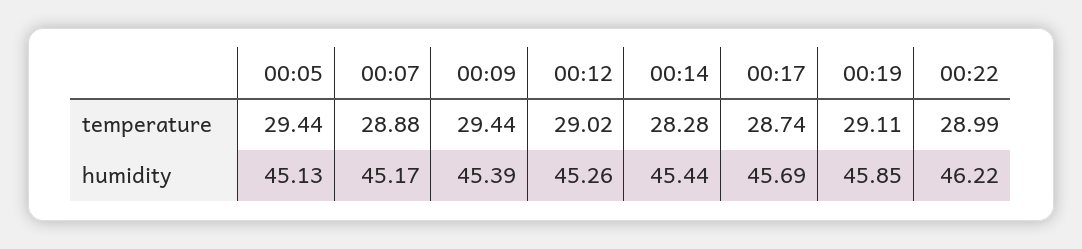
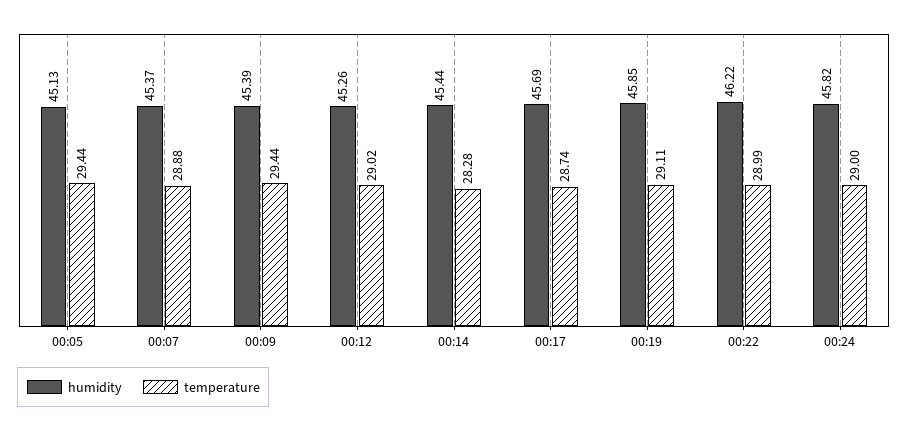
  {
    "temperature": {
      "00:05": 29.44,
      "00:07": 28.88,
      "00:09": 29.44,
      "00:12": 29.02,
      "00:14": 28.28,
      "00:17": 28.74,
      "00:19": 29.11,
-     "00:22": 28.99
+     "00:22": 28.99,
+     "00:24": 29
    },
    "humidity": {
      "00:05": 45.13,
-     "00:07": 45.17,
+     "00:07": 45.37,
      "00:09": 45.39,
      "00:12": 45.26,
      "00:14": 45.44,
      "00:17": 45.69,
      "00:19": 45.85,
-     "00:22": 46.22
+     "00:22": 46.22,
+     "00:24": 45.82
    }
  }

